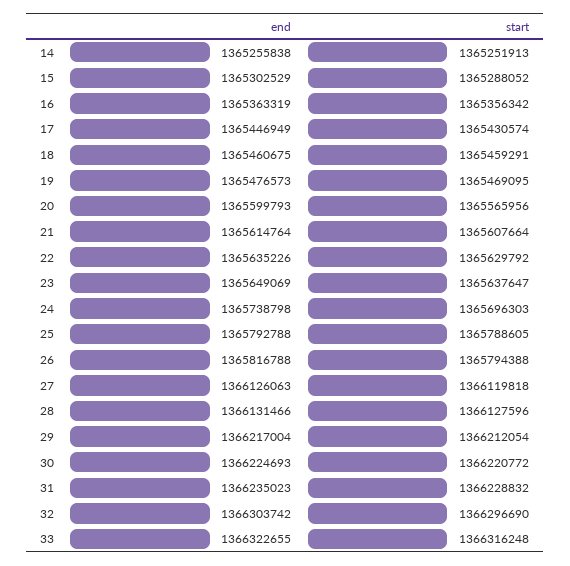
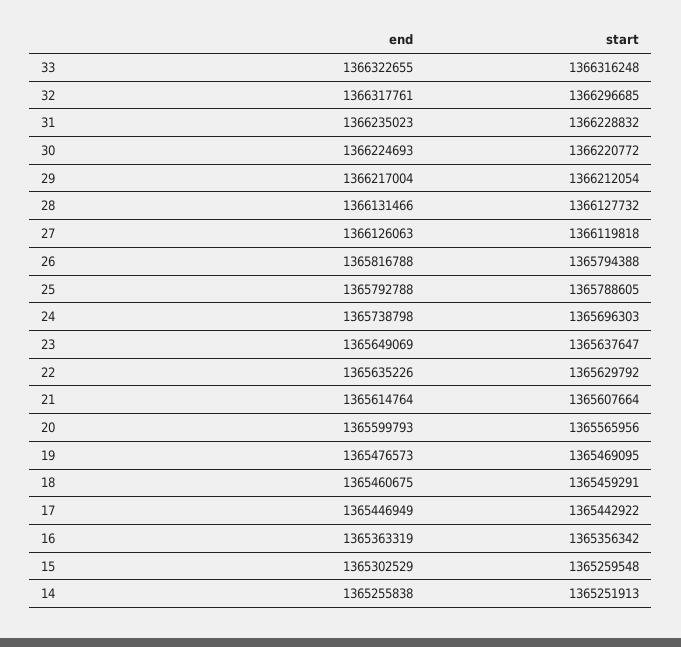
  {
    "end": {
      "14": 1365255838,
      "15": 1365302529,
      "16": 1365363319,
      "17": 1365446949,
      "18": 1365460675,
      "19": 1365476573,
      "20": 1365599793,
      "21": 1365614764,
      "22": 1365635226,
      "23": 1365649069,
      "24": 1365738798,
      "25": 1365792788,
      "26": 1365816788,
      "27": 1366126063,
      "28": 1366131466,
      "29": 1366217004,
      "30": 1366224693,
      "31": 1366235023,
-     "32": 1366303742,
+     "32": 1366317761,
      "33": 1366322655
    },
    "start": {
      "14": 1365251913,
-     "15": 1365288052,
+     "15": 1365259548,
      "16": 1365356342,
-     "17": 1365430574,
+     "17": 1365442922,
      "18": 1365459291,
      "19": 1365469095,
      "20": 1365565956,
      "21": 1365607664,
      "22": 1365629792,
      "23": 1365637647,
      "24": 1365696303,
      "25": 1365788605,
      "26": 1365794388,
      "27": 1366119818,
-     "28": 1366127596,
+     "28": 1366127732,
      "29": 1366212054,
      "30": 1366220772,
      "31": 1366228832,
-     "32": 1366296690,
+     "32": 1366296685,
      "33": 1366316248
    }
  }

